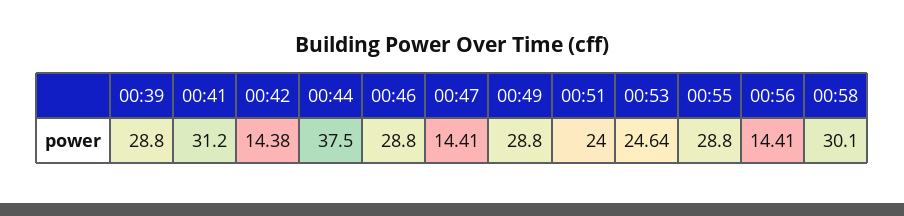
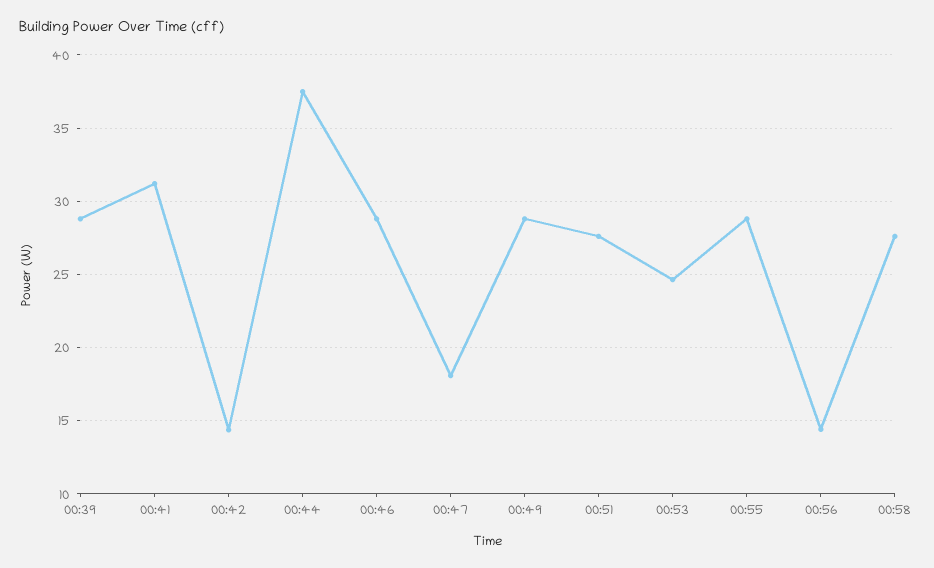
  {
    "00:39": 28.8,
    "00:41": 31.2,
    "00:42": 14.38,
    "00:44": 37.5,
    "00:46": 28.8,
-   "00:47": 14.41,
+   "00:47": 18,
    "00:49": 28.8,
-   "00:51": 24,
+   "00:51": 27.5,
    "00:53": 24.64,
    "00:55": 28.8,
    "00:56": 14.41,
-   "00:58": 30.1
+   "00:58": 27.5
  }

